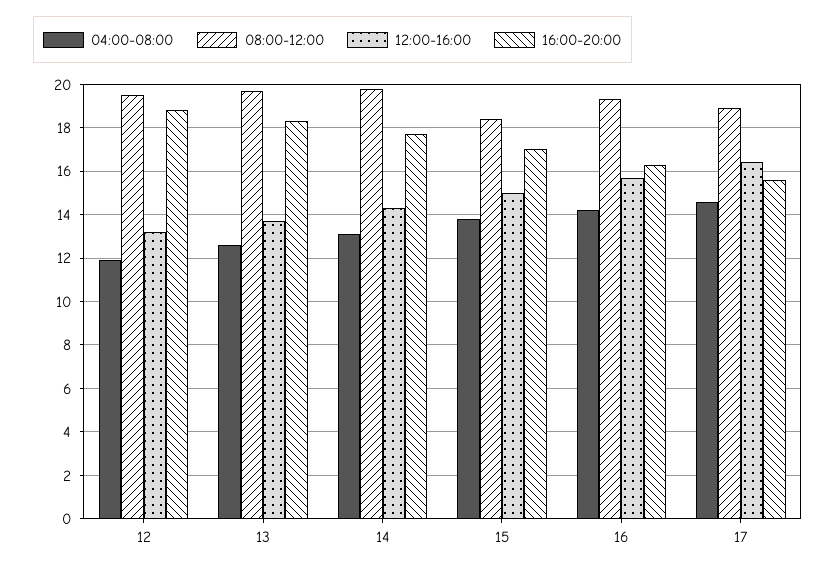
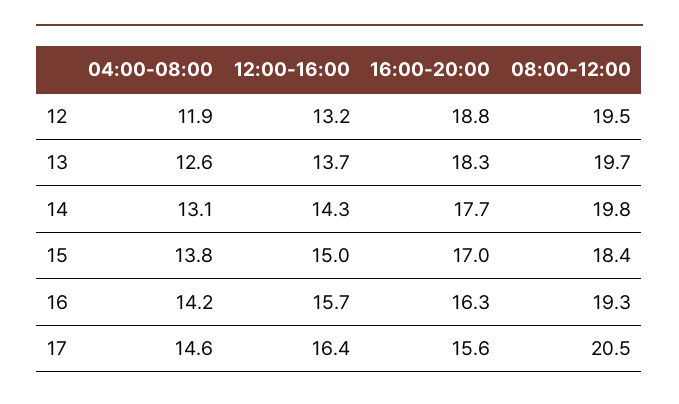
  {
    "04:00-08:00": {
      "12": 11.9,
      "13": 12.6,
      "14": 13.1,
      "15": 13.8,
      "16": 14.2,
      "17": 14.6
    },
    "08:00-12:00": {
      "12": 19.5,
      "13": 19.7,
      "14": 19.8,
      "15": 18.4,
      "16": 19.3,
-     "17": 19
+     "17": 20.5
    },
    "12:00-16:00": {
      "12": 13.2,
      "13": 13.7,
      "14": 14.3,
      "15": 15,
      "16": 15.7,
      "17": 16.4
    },
    "16:00-20:00": {
      "12": 18.8,
      "13": 18.3,
      "14": 17.7,
      "15": 17,
      "16": 16.3,
      "17": 15.6
    }
  }

